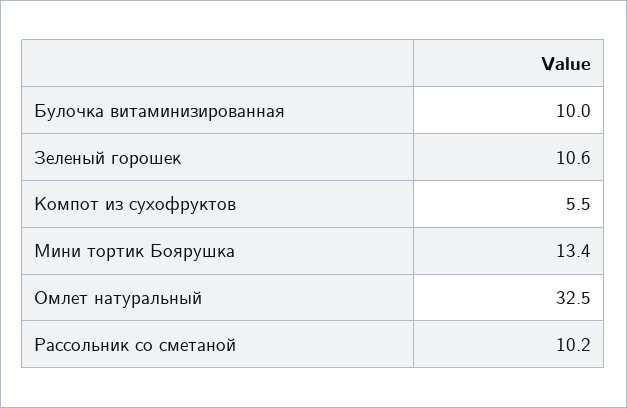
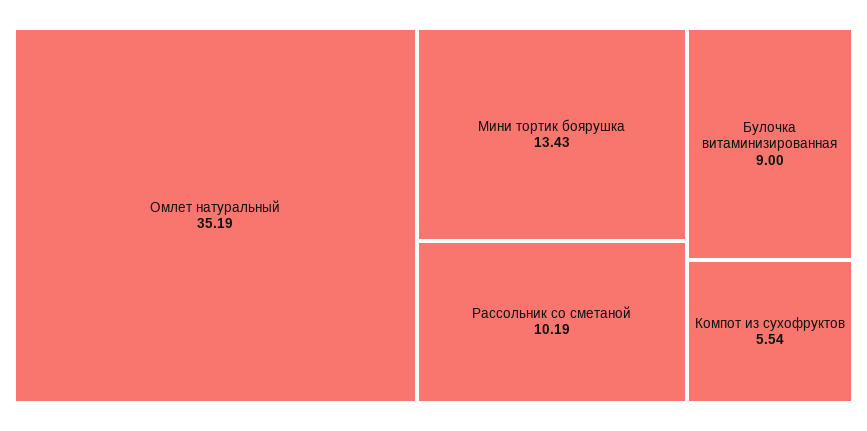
  {
-   "Булочка витаминизированная": 10,
+   "Булочка витаминизированная": 9,
-   "Зеленый горошек": 10.6,
    "Компот из сухофруктов": 5.54,
    "Мини тортик Боярушка": 13.43,
-   "Омлет натуральный": 32.5,
+   "Омлет натуральный": 35.19,
    "Рассольник со сметаной": 10.19
  }

